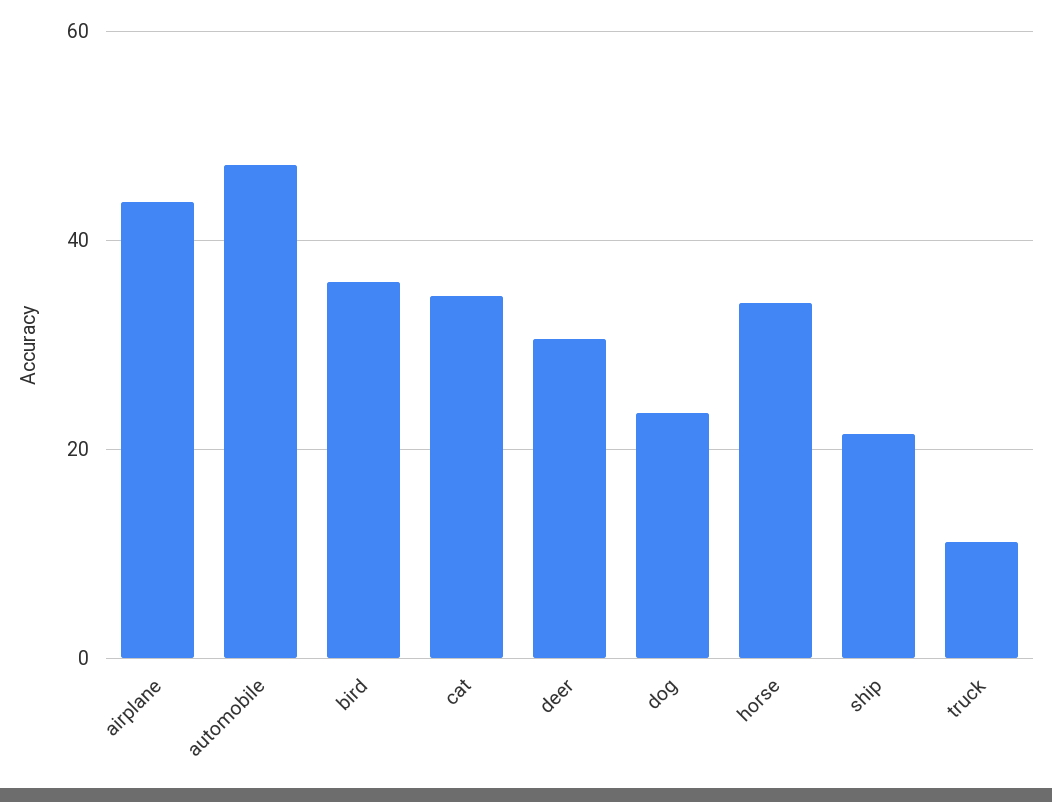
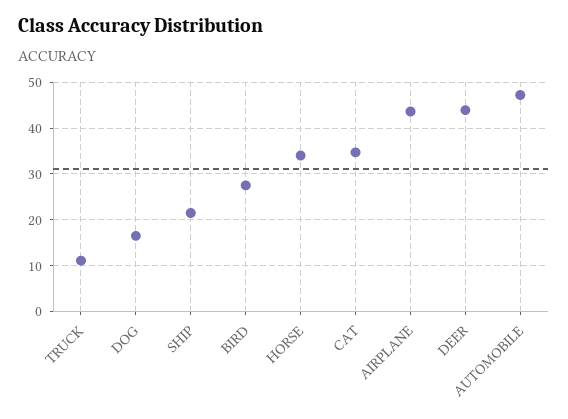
  {
    "airplane": 44,
    "automobile": 48,
-   "bird": 36,
+   "bird": 28,
    "cat": 34,
-   "deer": 30,
+   "deer": 44,
-   "dog": 24,
+   "dog": 16,
    "horse": 34,
    "ship": 22,
    "truck": 12
  }

